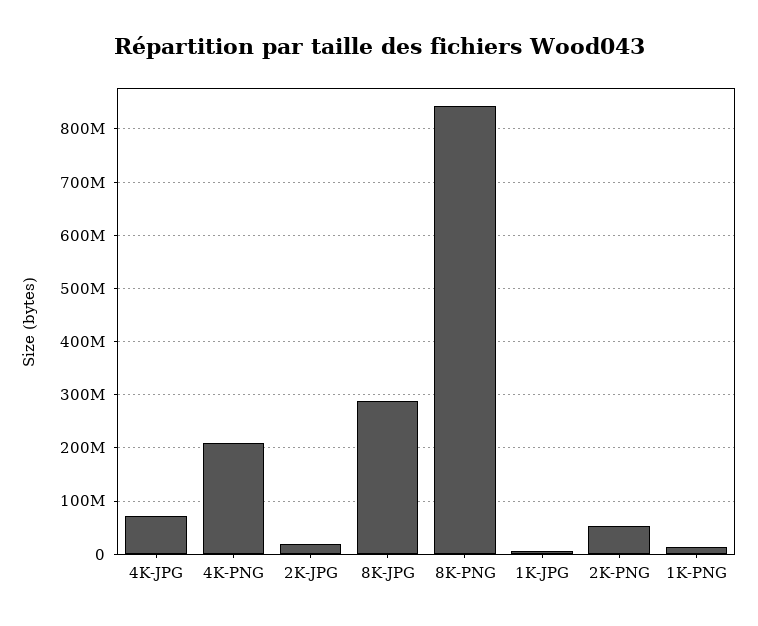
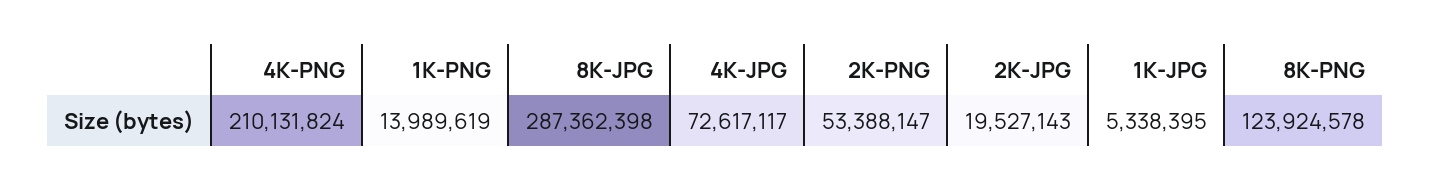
  {
    "4K-JPG": 72617117,
    "4K-PNG": 210131824,
    "2K-JPG": 19527143,
    "8K-JPG": 287362398,
-   "8K-PNG": 840000000,
+   "8K-PNG": 123924578,
    "1K-JPG": 5338395,
    "2K-PNG": 53388147,
    "1K-PNG": 13989619
  }

